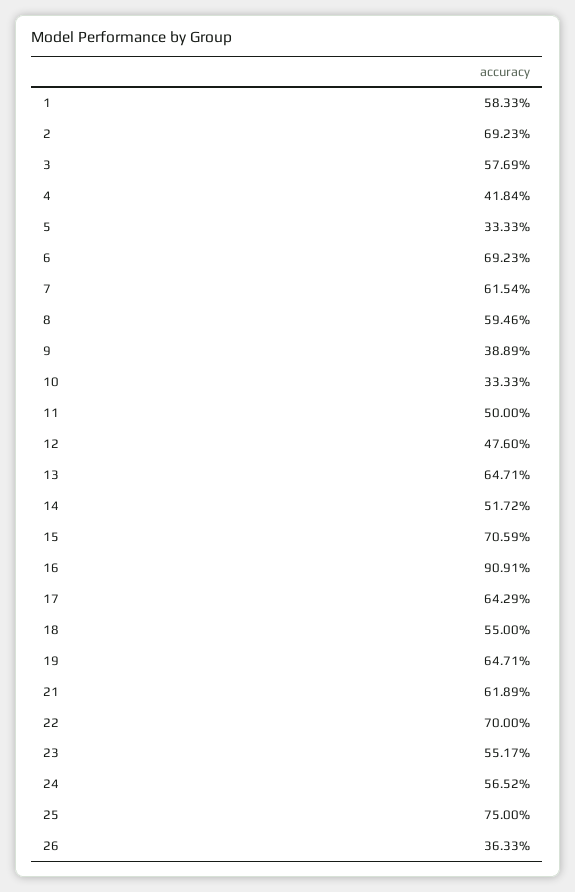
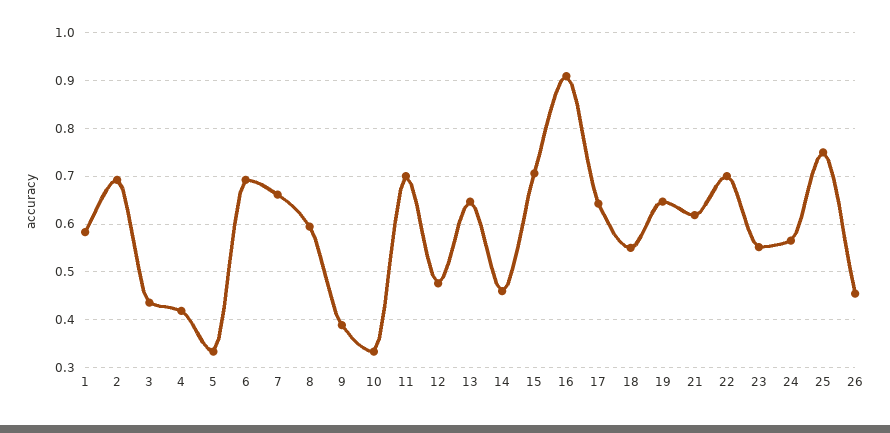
  {
    "1": 0.5833,
    "2": 0.6923,
-   "3": 0.5769,
+   "3": 0.44,
    "4": 0.4184,
    "5": 0.3333,
    "6": 0.6923,
-   "7": 0.6154,
+   "7": 0.66,
    "8": 0.5946,
    "9": 0.3889,
    "10": 0.3333,
-   "11": 0.5,
+   "11": 0.7,
    "12": 0.476,
    "13": 0.6471,
-   "14": 0.5172,
+   "14": 0.46,
    "15": 0.7059,
    "16": 0.9091,
    "17": 0.6429,
    "18": 0.55,
    "19": 0.6471,
    "21": 0.6189,
    "22": 0.7,
    "23": 0.5517,
    "24": 0.5652,
    "25": 0.75,
-   "26": 0.3633
+   "26": 0.46
  }

